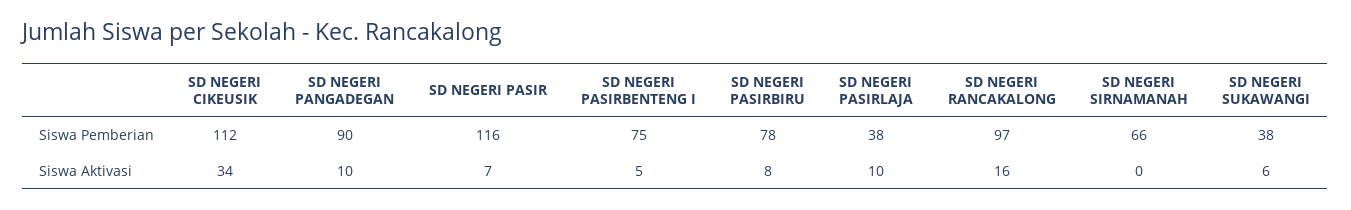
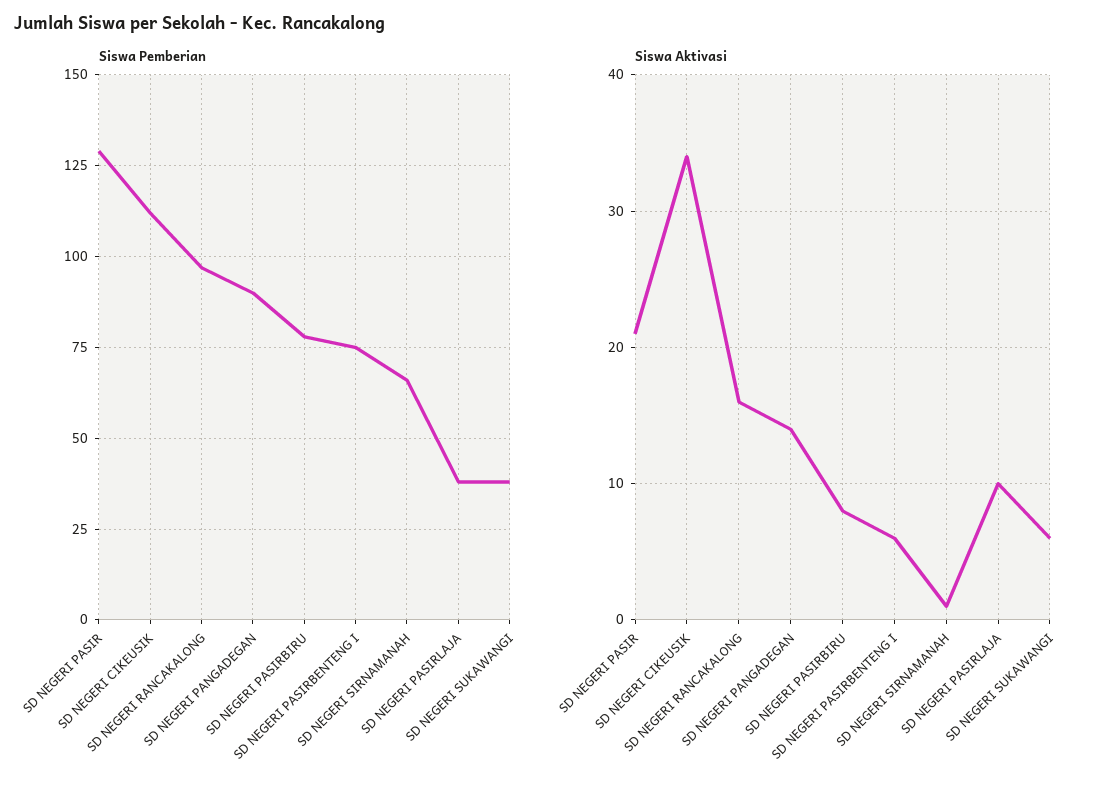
  {
    "Siswa Pemberian": {
      "SD NEGERI CIKEUSIK": 112,
      "SD NEGERI PANGADEGAN": 90,
-     "SD NEGERI PASIR": 116,
+     "SD NEGERI PASIR": 130,
      "SD NEGERI PASIRBENTENG I": 75,
      "SD NEGERI PASIRBIRU": 78,
      "SD NEGERI PASIRLAJA": 38,
      "SD NEGERI RANCAKALONG": 97,
      "SD NEGERI SIRNAMANAH": 66,
      "SD NEGERI SUKAWANGI": 38
    },
    "Siswa Aktivasi": {
      "SD NEGERI CIKEUSIK": 34,
-     "SD NEGERI PANGADEGAN": 10,
+     "SD NEGERI PANGADEGAN": 14,
-     "SD NEGERI PASIR": 7,
+     "SD NEGERI PASIR": 21,
-     "SD NEGERI PASIRBENTENG I": 5,
+     "SD NEGERI PASIRBENTENG I": 6,
      "SD NEGERI PASIRBIRU": 8,
      "SD NEGERI PASIRLAJA": 10,
      "SD NEGERI RANCAKALONG": 16,
-     "SD NEGERI SIRNAMANAH": 0,
+     "SD NEGERI SIRNAMANAH": 1,
      "SD NEGERI SUKAWANGI": 6
    }
  }

